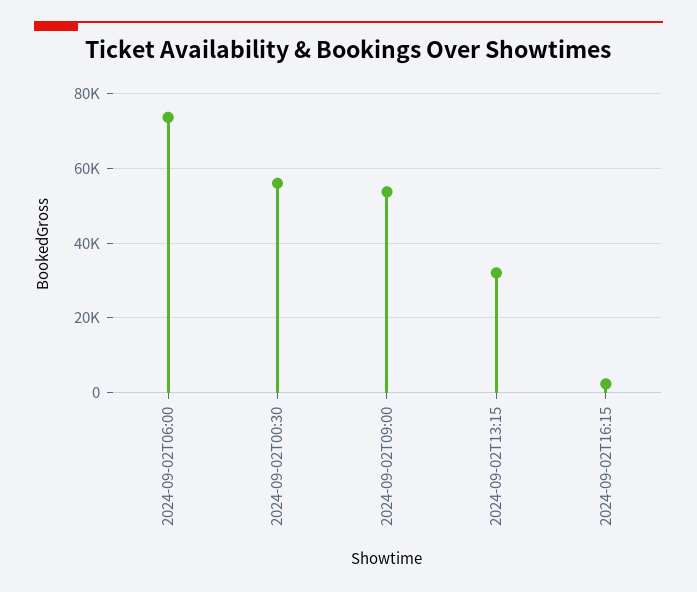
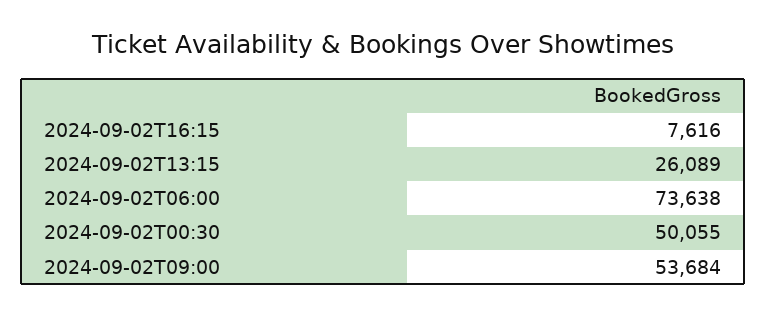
  {
    "2024-09-02T06:00": 73638,
-   "2024-09-02T00:30": 56000,
+   "2024-09-02T00:30": 50055,
    "2024-09-02T09:00": 53684,
-   "2024-09-02T13:15": 32000,
+   "2024-09-02T13:15": 26089,
-   "2024-09-02T16:15": 2000
+   "2024-09-02T16:15": 7616
  }

